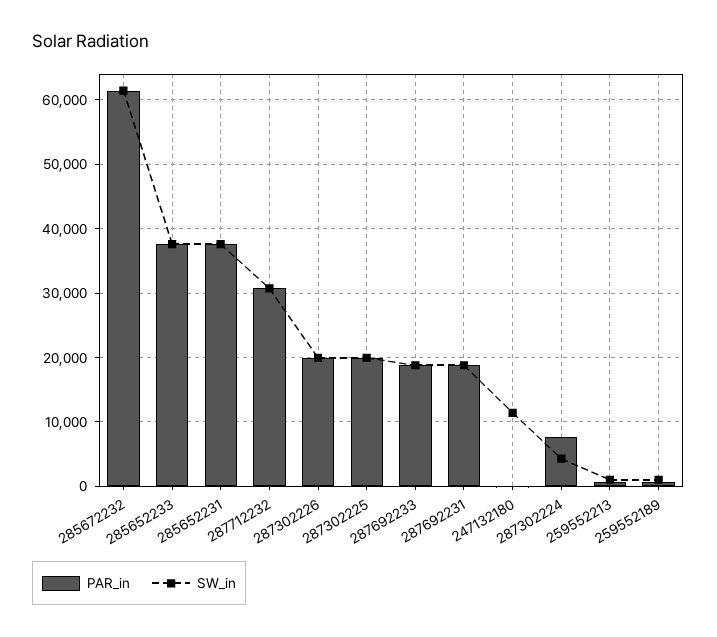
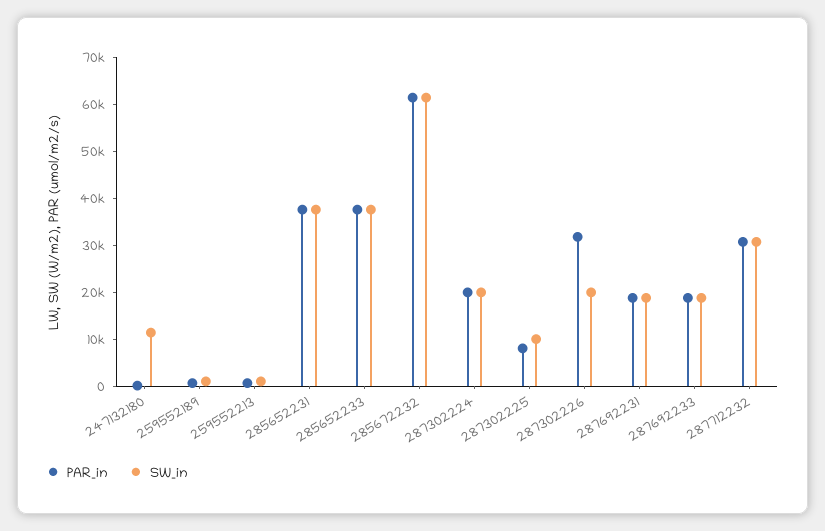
  {
    "PAR_in": {
      "285672232": 61000,
      "285652233": 38000,
      "285652231": 38000,
      "287712232": 31000,
-     "287302226": 20000,
+     "287302226": 32000,
-     "287302225": 20000,
+     "287302225": 8000,
      "287692233": 19000,
      "287692231": 19000,
      "247132180": 0,
-     "287302224": 8000,
+     "287302224": 20000,
      "259552213": 1000,
      "259552189": 1000
    },
    "SW_in": {
      "285672232": 61000,
      "285652233": 38000,
      "285652231": 38000,
      "287712232": 31000,
      "287302226": 20000,
-     "287302225": 20000,
+     "287302225": 10000,
      "287692233": 19000,
      "287692231": 19000,
      "247132180": 11000,
-     "287302224": 4000,
+     "287302224": 20000,
      "259552213": 1000,
      "259552189": 1000
    }
  }

